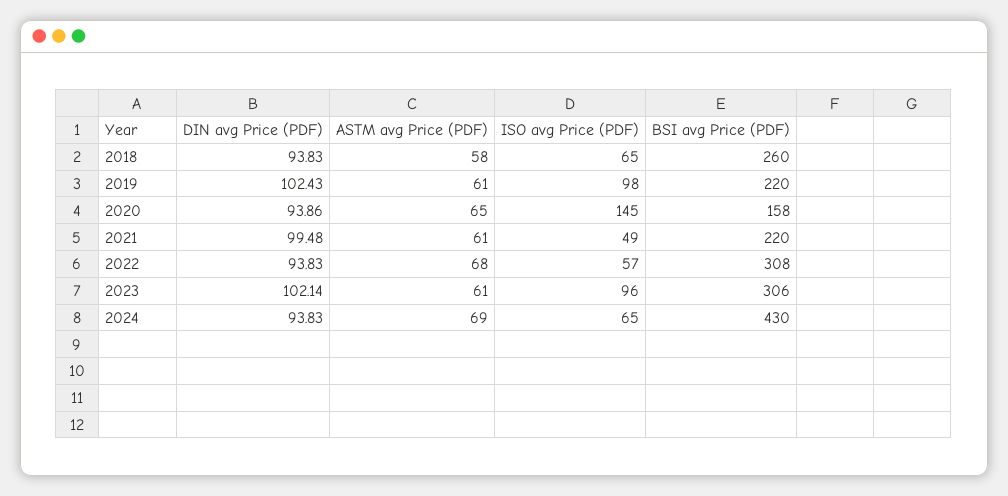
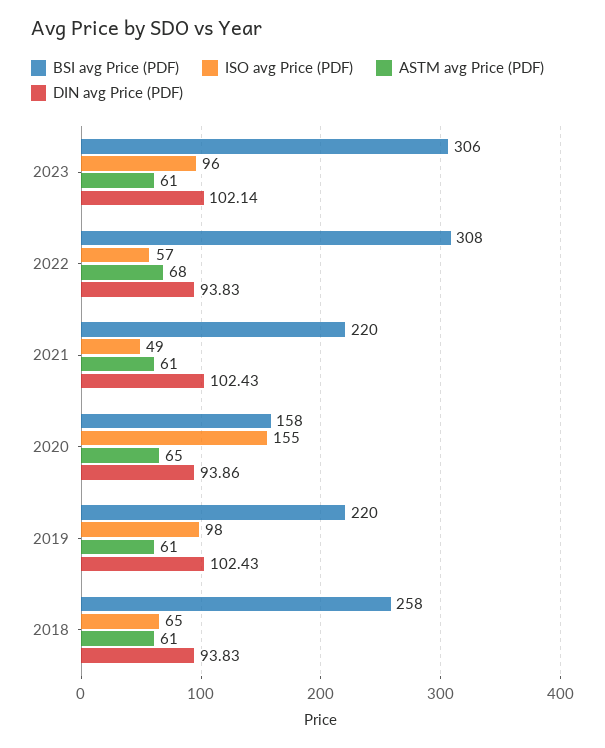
  {
    "DIN avg Price (PDF)": {
      "2018": 93.83,
      "2019": 102.43,
      "2020": 93.86,
-     "2021": 99.48,
+     "2021": 102.43,
      "2022": 93.83,
-     "2023": 102.14,
+     "2023": 102.14
-     "2024": 93.83
    },
    "ASTM avg Price (PDF)": {
-     "2018": 58,
+     "2018": 61,
      "2019": 61,
      "2020": 65,
      "2021": 61,
      "2022": 68,
-     "2023": 61,
+     "2023": 61
-     "2024": 69
    },
    "ISO avg Price (PDF)": {
      "2018": 65,
      "2019": 98,
-     "2020": 145,
+     "2020": 155,
      "2021": 49,
      "2022": 57,
-     "2023": 96,
+     "2023": 96
-     "2024": 65
    },
    "BSI avg Price (PDF)": {
-     "2018": 260,
+     "2018": 258,
      "2019": 220,
      "2020": 158,
      "2021": 220,
      "2022": 308,
-     "2023": 306,
+     "2023": 306
-     "2024": 430
    }
  }

